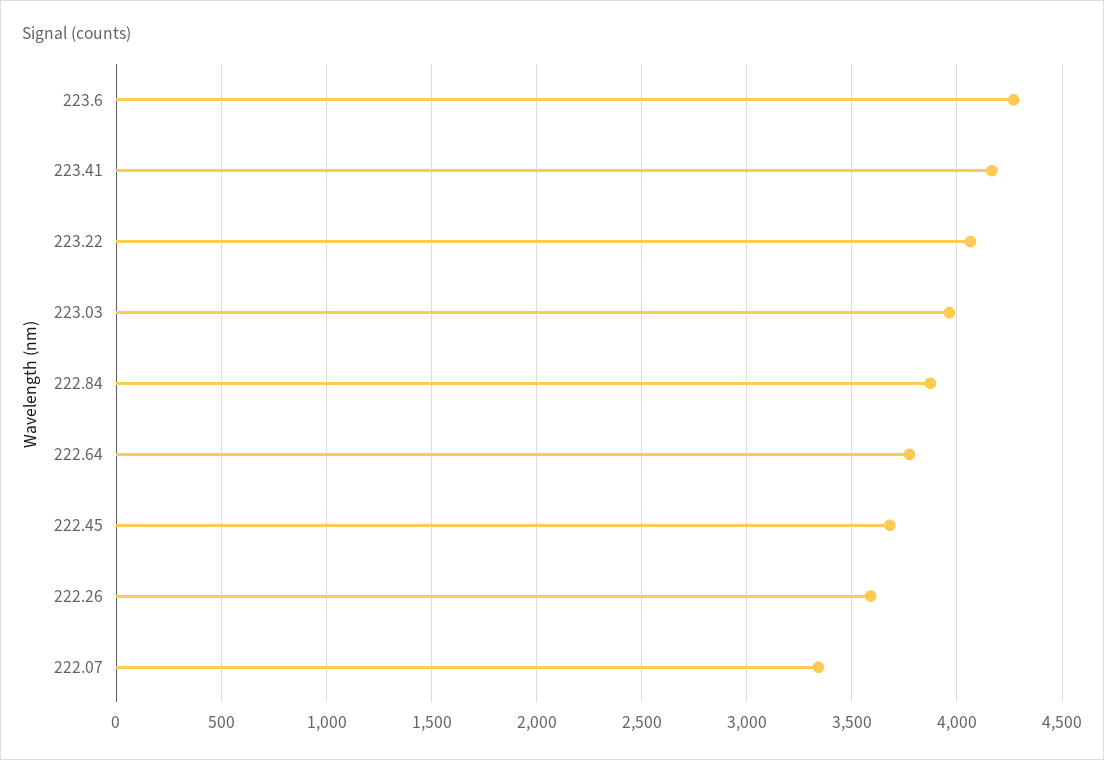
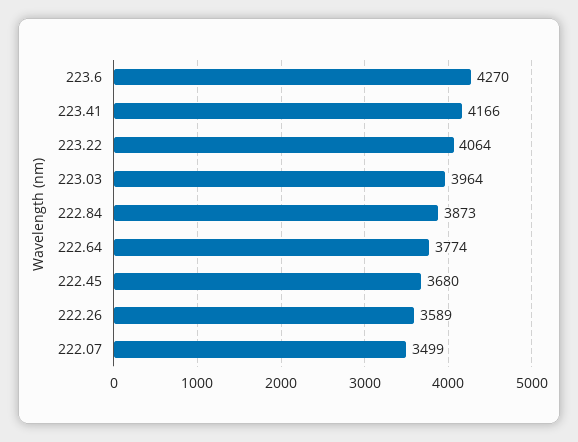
  {
    "223.6": 4270,
    "223.41": 4166,
    "223.22": 4064,
    "223.03": 3964,
    "222.84": 3873,
    "222.64": 3774,
    "222.45": 3680,
    "222.26": 3589,
-   "222.07": 3350
+   "222.07": 3499
  }

